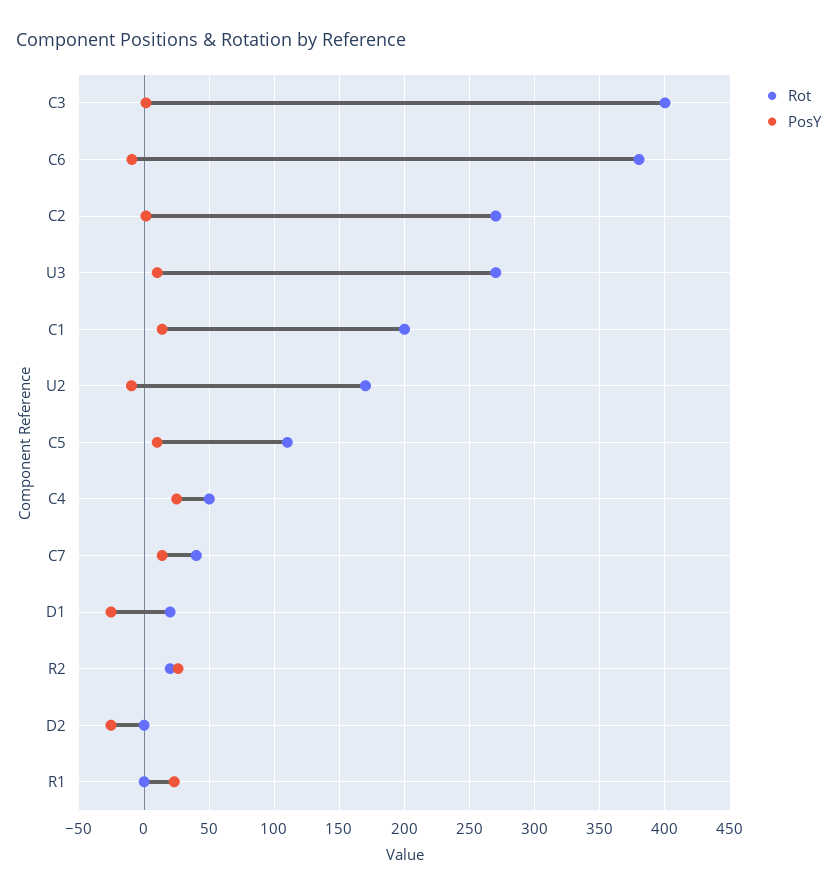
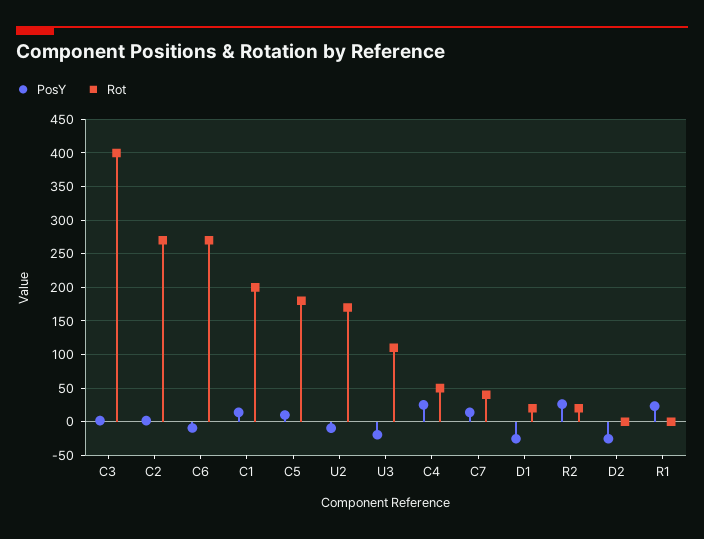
  {
    "Rot": {
      "C3": 400,
-     "C6": 380,
+     "C6": 270,
      "C2": 270,
-     "U3": 270,
+     "U3": 110,
      "C1": 200,
      "U2": 170,
-     "C5": 110,
+     "C5": 180,
      "C4": 50,
      "C7": 40,
      "D1": 20,
      "R2": 20,
      "D2": 0,
      "R1": 0
    },
    "PosY": {
      "C3": 0,
      "C6": -10,
      "C2": 0,
-     "U3": 10,
+     "U3": -20,
      "C1": 15,
      "U2": -10,
      "C5": 10,
      "C4": 25,
      "C7": 15,
      "D1": -25,
      "R2": 25,
      "D2": -25,
      "R1": 25
    }
  }

